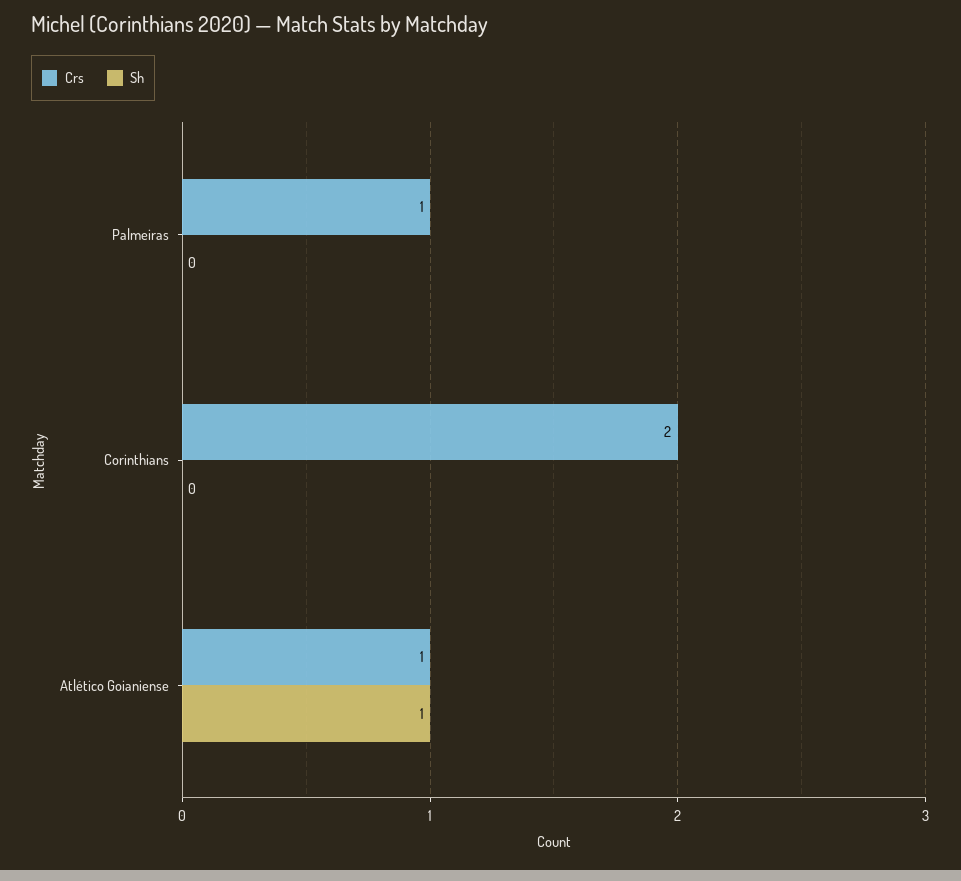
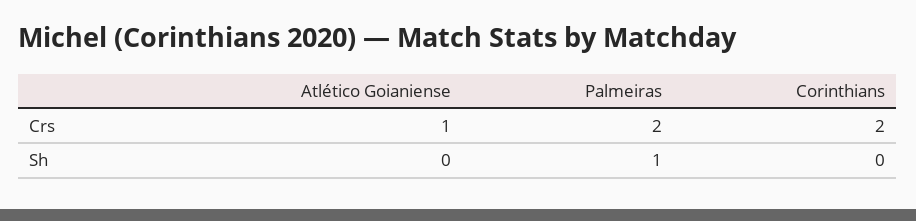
  {
    "Crs": {
-     "Palmeiras": 1,
+     "Palmeiras": 2,
      "Corinthians": 2,
      "Atlético Goianiense": 1
    },
    "Sh": {
-     "Palmeiras": 0,
+     "Palmeiras": 1,
      "Corinthians": 0,
-     "Atlético Goianiense": 1
+     "Atlético Goianiense": 0
    }
  }

